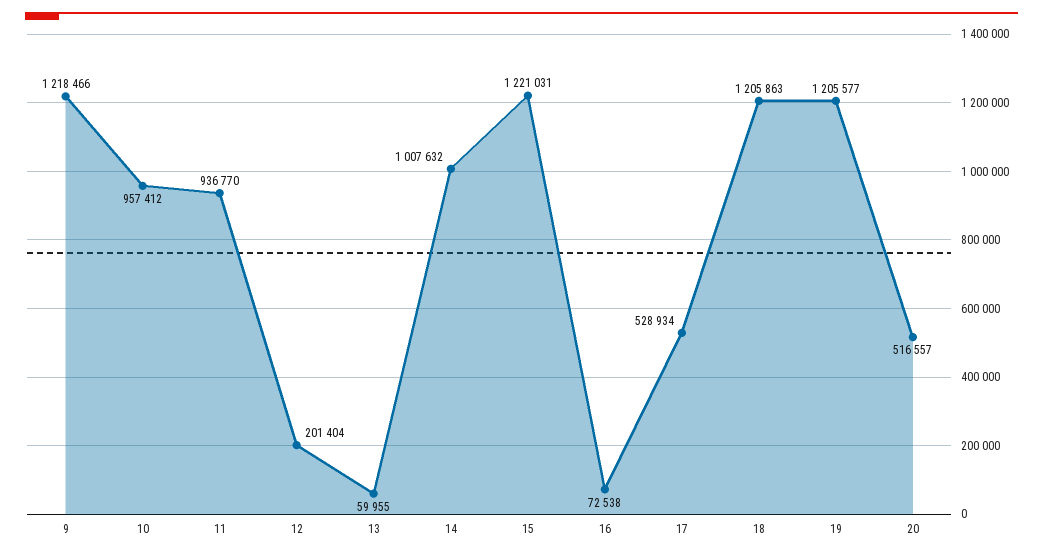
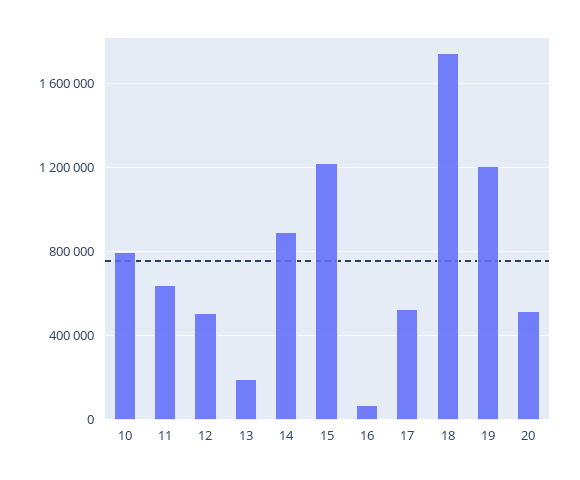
  {
-   "9": 1218466,
-   "10": 957412,
+   "10": 800000,
-   "11": 936770,
+   "11": 650000,
-   "12": 201404,
+   "12": 500000,
-   "13": 59955,
+   "13": 200000,
-   "14": 1007632,
+   "14": 900000,
    "15": 1221031,
    "16": 72538,
    "17": 528934,
-   "18": 1205863,
+   "18": 1750000,
    "19": 1205577,
    "20": 516557
  }

